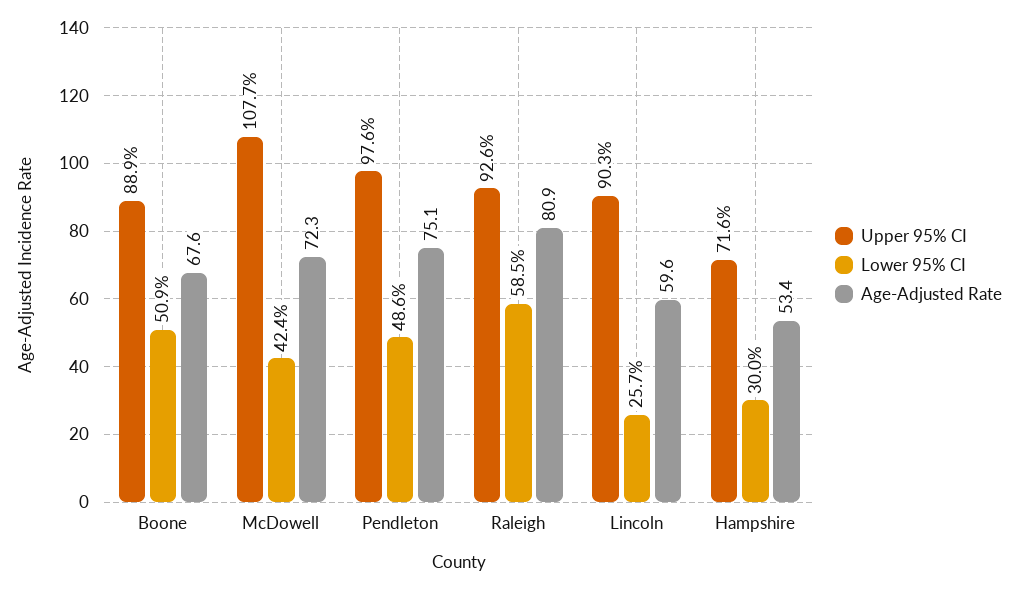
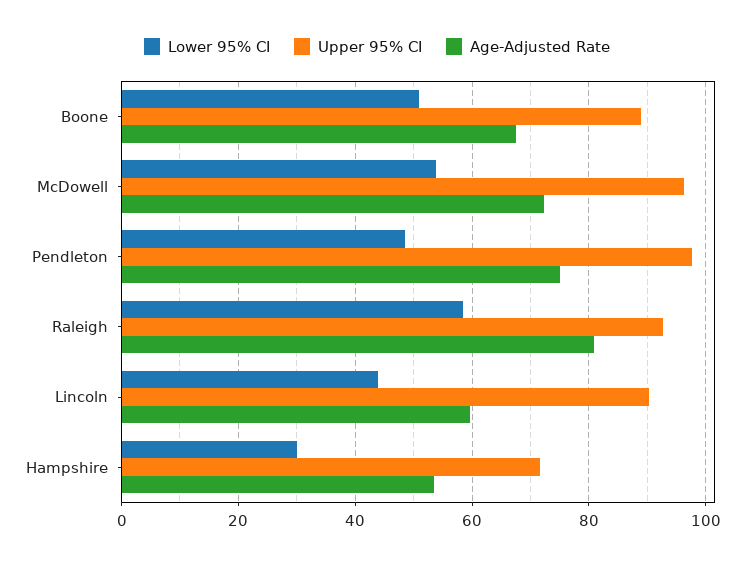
  {
    "Upper 95% CI": {
      "Boone": 88.9,
-     "McDowell": 107.7,
+     "McDowell": 96,
      "Pendleton": 97.6,
      "Raleigh": 92.6,
      "Lincoln": 90.3,
      "Hampshire": 71.6
    },
    "Lower 95% CI": {
      "Boone": 50.9,
-     "McDowell": 42.4,
+     "McDowell": 54,
      "Pendleton": 48.6,
      "Raleigh": 58.5,
-     "Lincoln": 25.7,
+     "Lincoln": 44,
      "Hampshire": 30
    },
    "Age-Adjusted Rate": {
      "Boone": 67.6,
      "McDowell": 72.3,
      "Pendleton": 75.1,
      "Raleigh": 80.9,
      "Lincoln": 59.6,
      "Hampshire": 53.4
    }
  }

